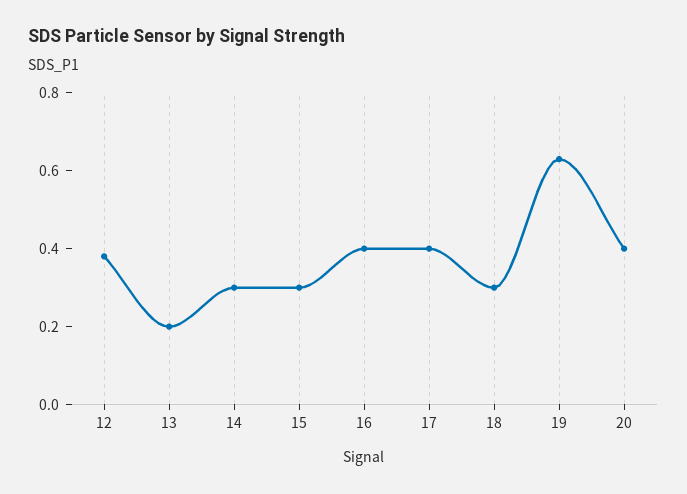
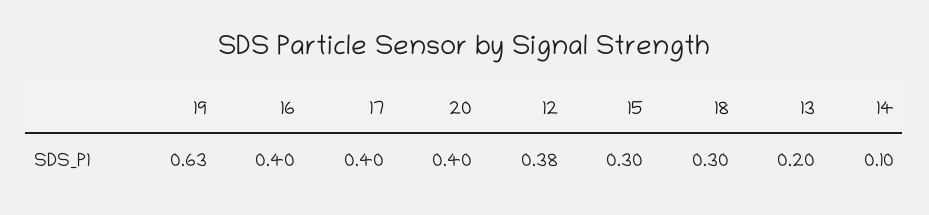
  {
    "12": 0.38,
    "13": 0.2,
-   "14": 0.3,
+   "14": 0.1,
    "15": 0.3,
    "16": 0.4,
    "17": 0.4,
    "18": 0.3,
    "19": 0.63,
    "20": 0.4
  }

